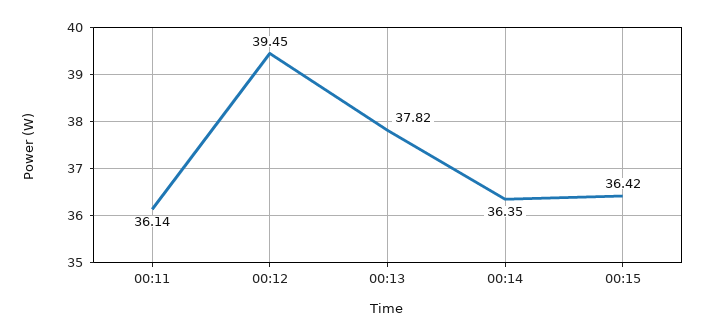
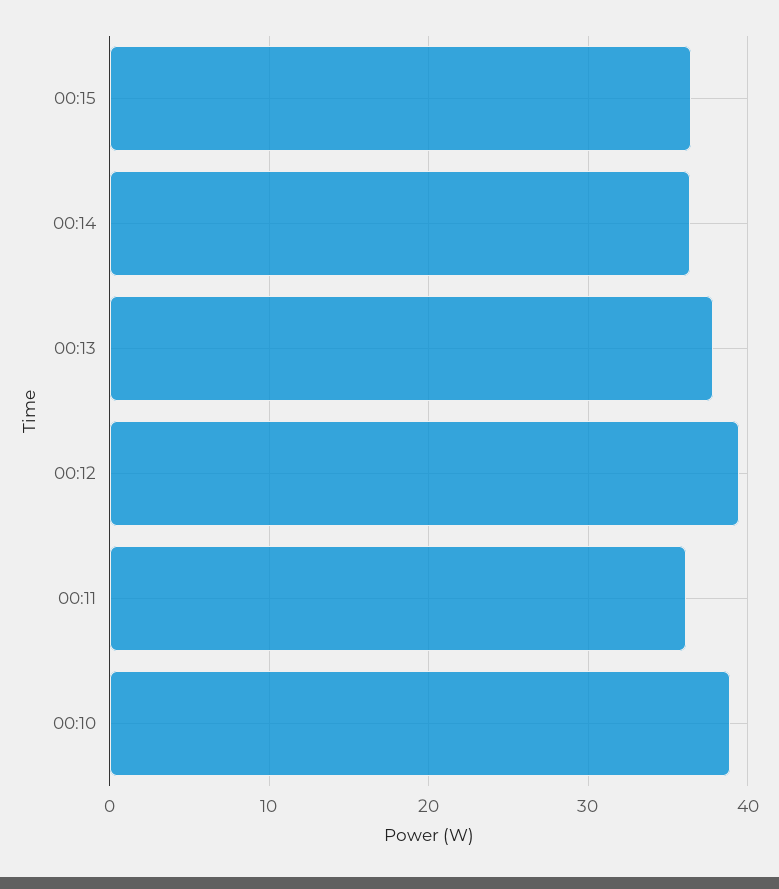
  {
    "00:11": 36.14,
    "00:12": 39.45,
    "00:13": 37.82,
    "00:14": 36.35,
-   "00:15": 36.42
+   "00:15": 36.42,
+   "00:10": 39
  }

